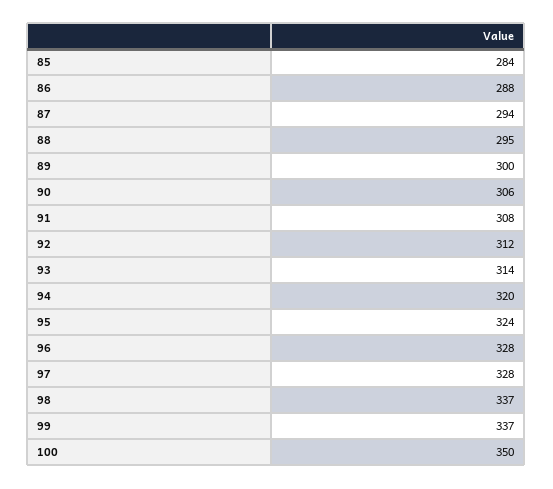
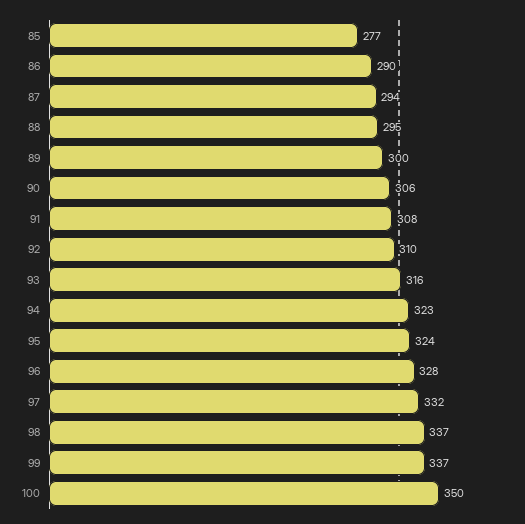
  {
-   "85": 284,
+   "85": 277,
-   "86": 288,
+   "86": 290,
    "87": 294,
    "88": 295,
    "89": 300,
    "90": 306,
    "91": 308,
-   "92": 312,
+   "92": 310,
-   "93": 314,
+   "93": 316,
-   "94": 320,
+   "94": 323,
    "95": 324,
    "96": 328,
-   "97": 328,
+   "97": 332,
    "98": 337,
    "99": 337,
    "100": 350
  }

